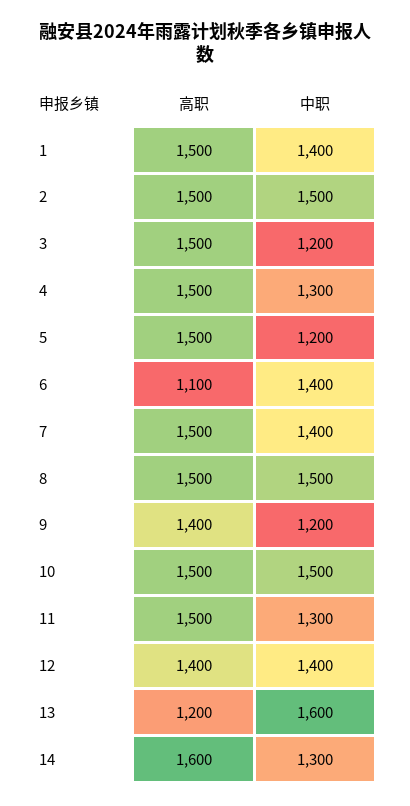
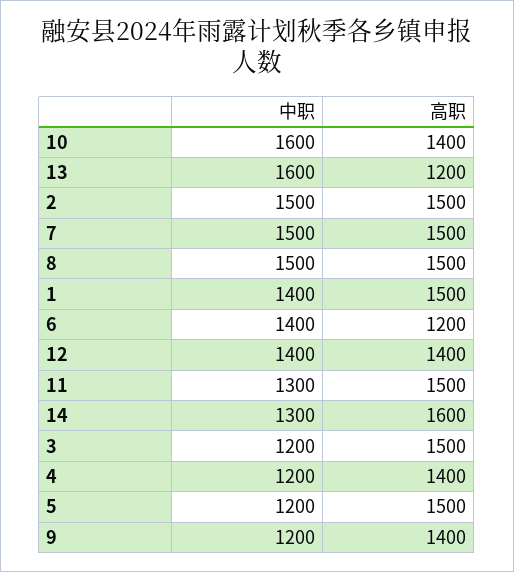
  {
    "高职": {
      "1": 1500,
      "2": 1500,
      "3": 1500,
-     "4": 1500,
+     "4": 1400,
      "5": 1500,
-     "6": 1100,
+     "6": 1200,
      "7": 1500,
      "8": 1500,
      "9": 1400,
-     "10": 1500,
+     "10": 1400,
      "11": 1500,
      "12": 1400,
      "13": 1200,
      "14": 1600
    },
    "中职": {
      "1": 1400,
      "2": 1500,
      "3": 1200,
-     "4": 1300,
+     "4": 1200,
      "5": 1200,
      "6": 1400,
-     "7": 1400,
+     "7": 1500,
      "8": 1500,
      "9": 1200,
-     "10": 1500,
+     "10": 1600,
      "11": 1300,
      "12": 1400,
      "13": 1600,
      "14": 1300
    }
  }

